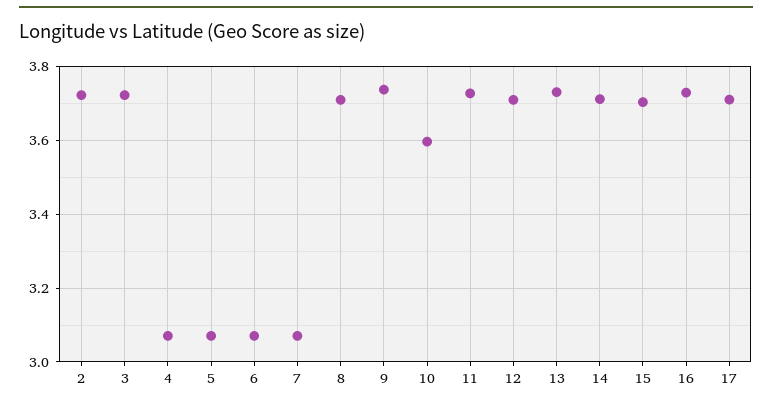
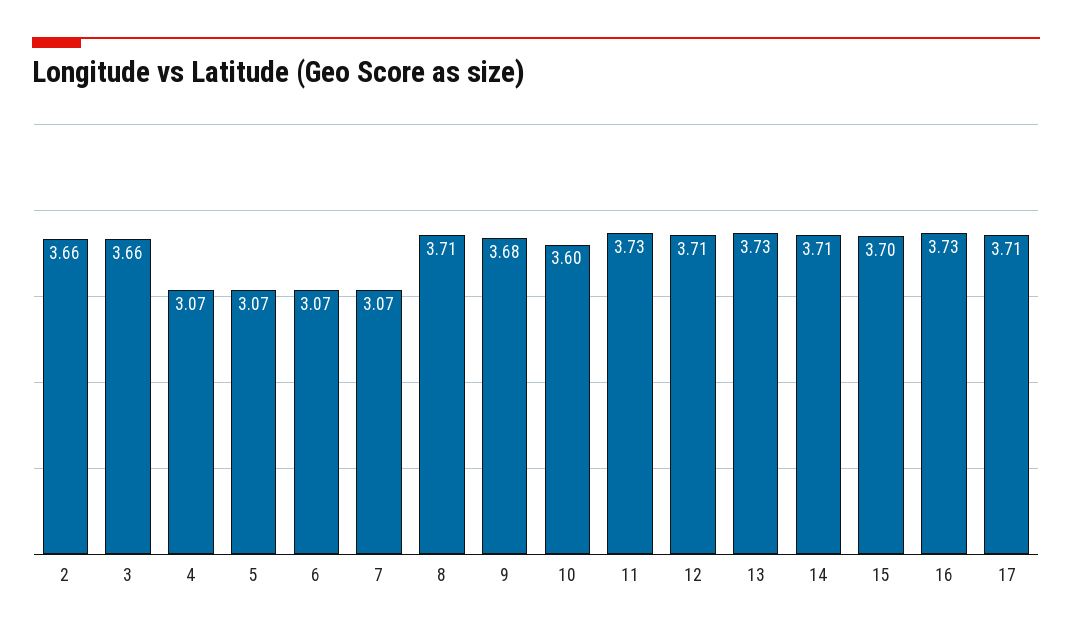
  {
-   "2": 3.72,
+   "2": 3.66,
-   "3": 3.72,
+   "3": 3.66,
    "4": 3.07,
    "5": 3.07,
    "6": 3.07,
    "7": 3.07,
    "8": 3.71,
-   "9": 3.74,
+   "9": 3.68,
    "10": 3.6,
    "11": 3.73,
    "12": 3.71,
    "13": 3.73,
    "14": 3.71,
    "15": 3.7,
    "16": 3.73,
    "17": 3.71
  }

